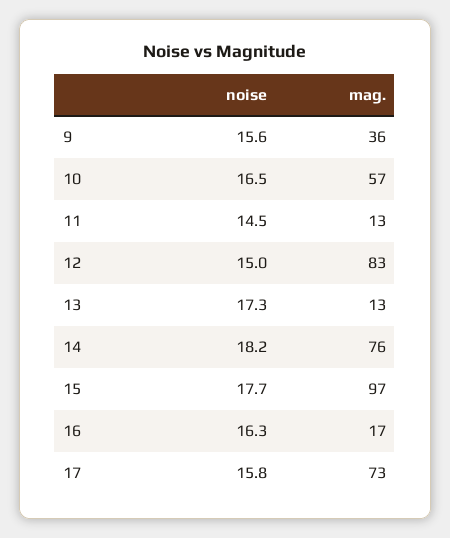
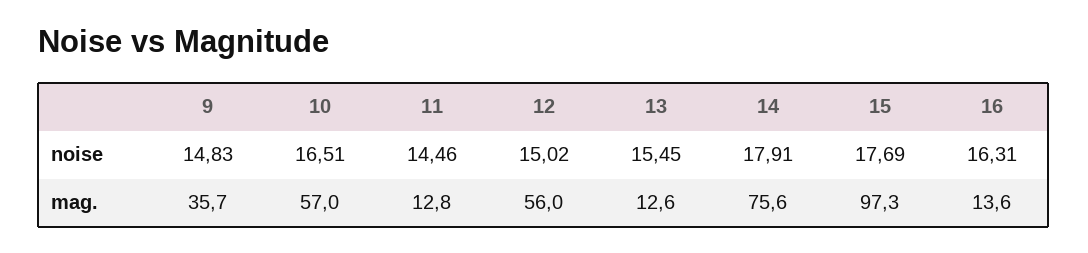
  {
    "noise": {
-     "9": 15.6,
+     "9": 14.83,
      "10": 16.51,
      "11": 14.46,
      "12": 15.02,
-     "13": 17.3,
+     "13": 15.45,
-     "14": 18.2,
+     "14": 17.91,
      "15": 17.69,
-     "16": 16.31,
+     "16": 16.31
-     "17": 15.8
    },
    "mag.": {
      "9": 35.7,
      "10": 57,
      "11": 12.8,
-     "12": 83,
+     "12": 56,
      "13": 12.6,
      "14": 75.6,
      "15": 97.3,
-     "16": 17,
+     "16": 13.6
-     "17": 73
    }
  }

